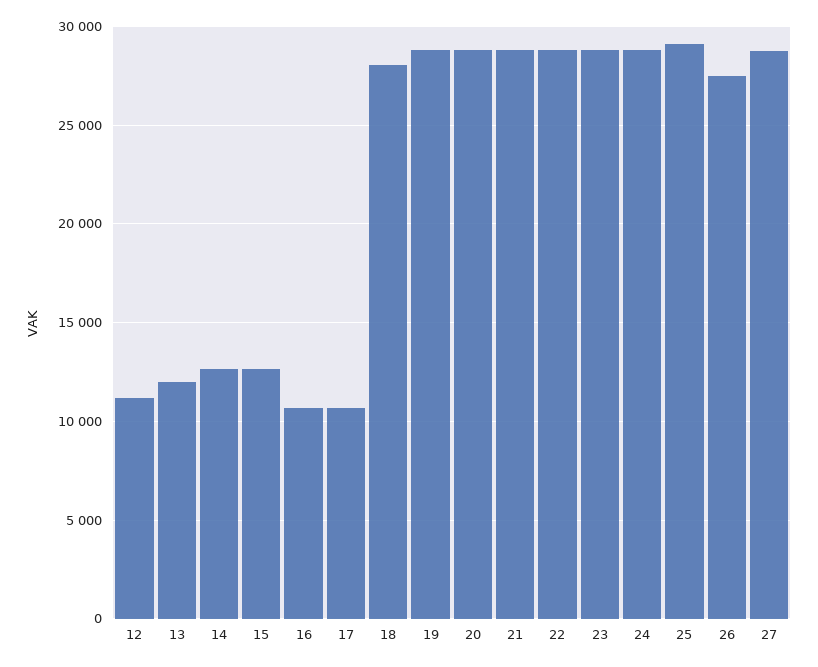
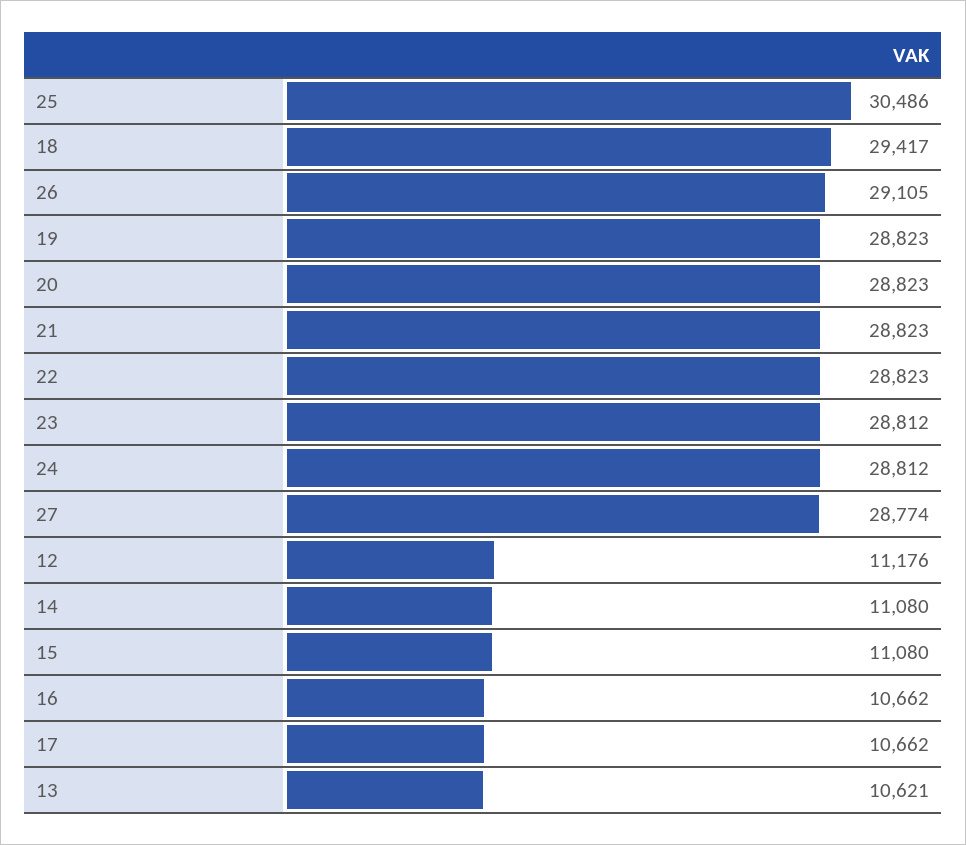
  {
    "12": 11176,
-   "13": 12000,
+   "13": 10621,
-   "14": 12500,
+   "14": 11080,
-   "15": 12500,
+   "15": 11080,
    "16": 10662,
    "17": 10662,
-   "18": 28000,
+   "18": 29417,
    "19": 28823,
    "20": 28823,
    "21": 28823,
    "22": 28823,
    "23": 28812,
    "24": 28812,
-   "25": 29000,
+   "25": 30486,
-   "26": 27500,
+   "26": 29105,
    "27": 28774
  }

